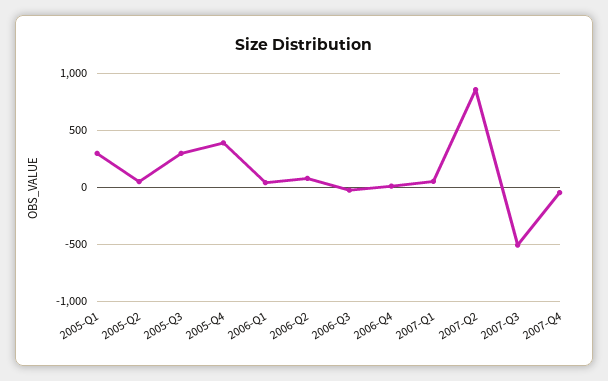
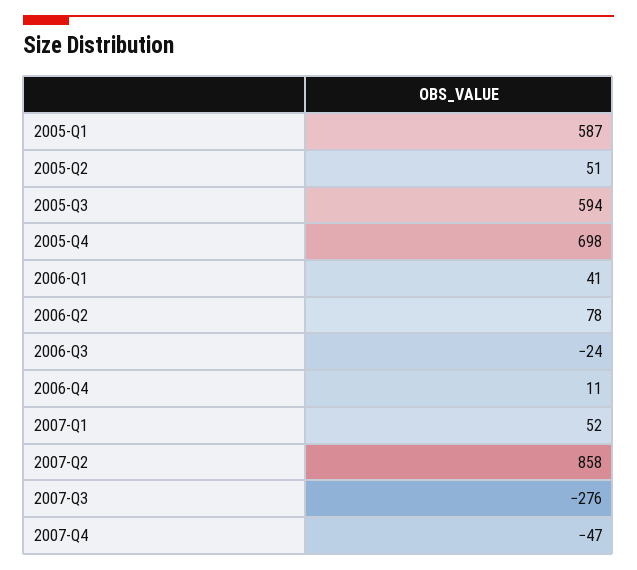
  {
-   "2005-Q1": 300,
+   "2005-Q1": 587,
    "2005-Q2": 51,
-   "2005-Q3": 300,
+   "2005-Q3": 594,
-   "2005-Q4": 400,
+   "2005-Q4": 698,
    "2006-Q1": 41,
    "2006-Q2": 78,
    "2006-Q3": -24,
    "2006-Q4": 11,
    "2007-Q1": 52,
    "2007-Q2": 858,
-   "2007-Q3": -500,
+   "2007-Q3": -276,
    "2007-Q4": -47
  }

